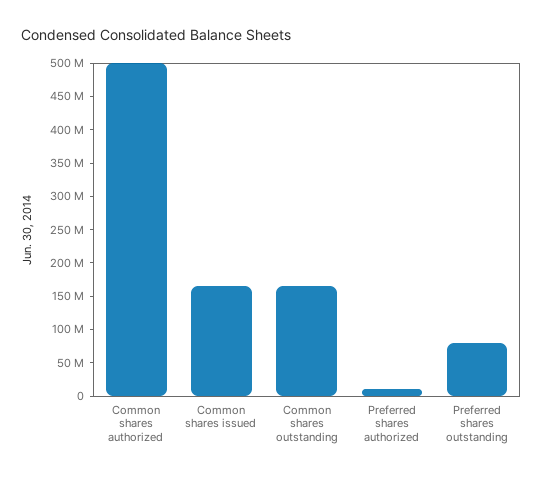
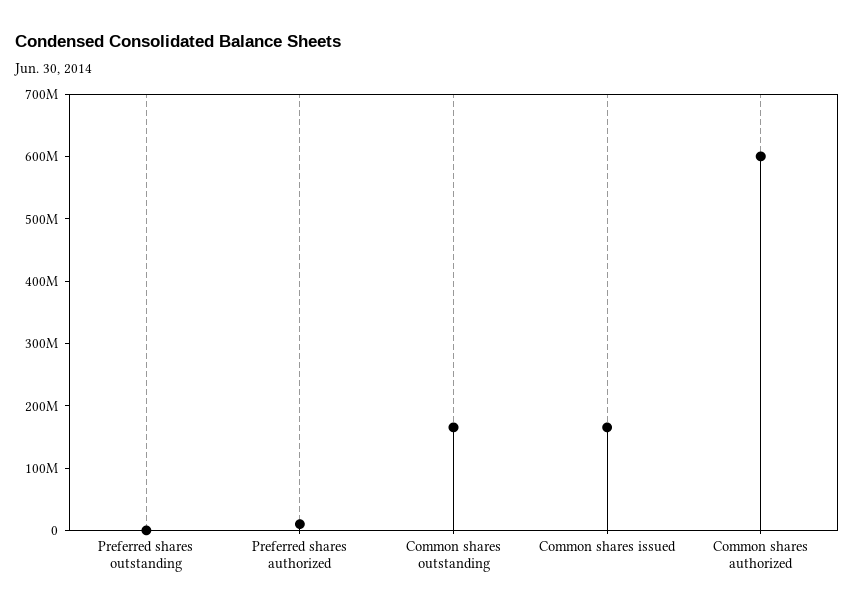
  {
-   "Common shares authorized": 500000000,
+   "Common shares authorized": 600000000,
    "Common shares issued": 160000000,
    "Common shares outstanding": 160000000,
    "Preferred shares authorized": 20000000,
-   "Preferred shares outstanding": 75000000
+   "Preferred shares outstanding": 0
  }

